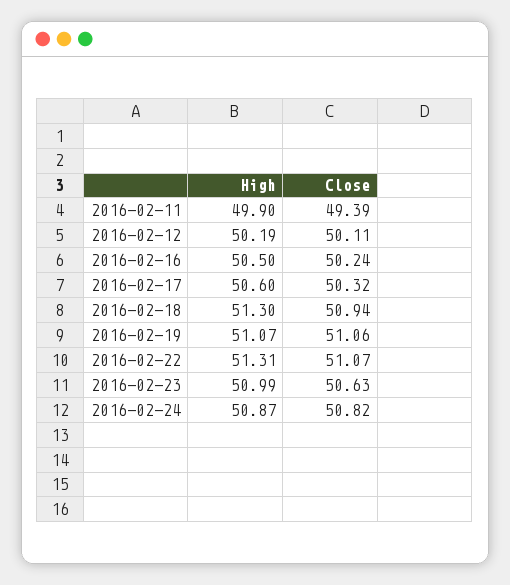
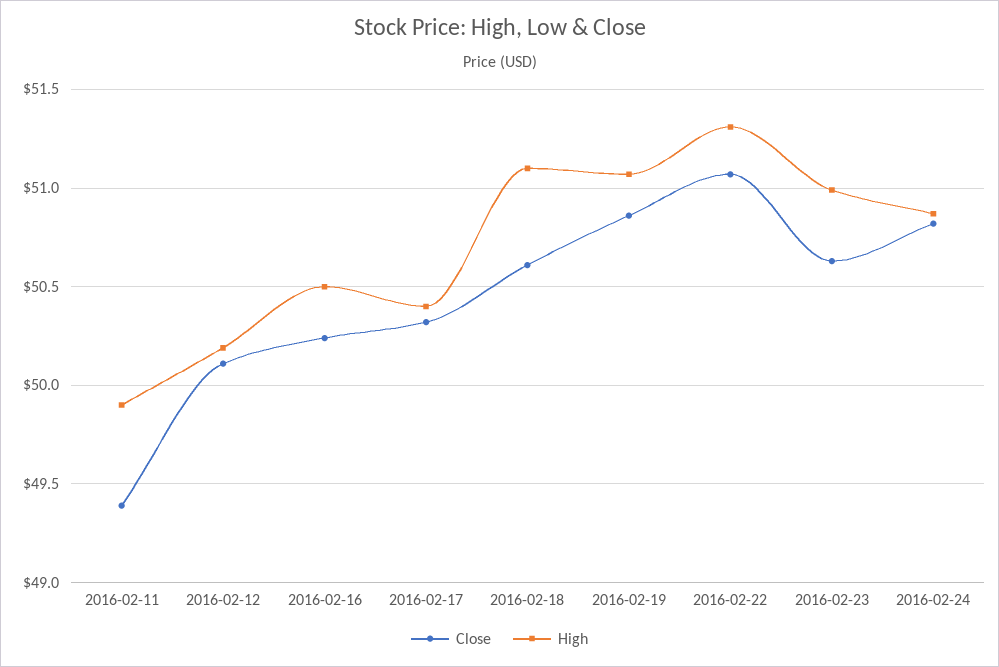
  {
    "High": {
      "2016-02-11": 49.9,
      "2016-02-12": 50.19,
      "2016-02-16": 50.5,
-     "2016-02-17": 50.6,
+     "2016-02-17": 50.4,
-     "2016-02-18": 51.3,
+     "2016-02-18": 51.1,
      "2016-02-19": 51.07,
      "2016-02-22": 51.31,
      "2016-02-23": 50.99,
      "2016-02-24": 50.87
    },
    "Close": {
      "2016-02-11": 49.39,
      "2016-02-12": 50.11,
      "2016-02-16": 50.24,
      "2016-02-17": 50.32,
-     "2016-02-18": 50.94,
+     "2016-02-18": 50.6,
-     "2016-02-19": 51.06,
+     "2016-02-19": 50.85,
      "2016-02-22": 51.07,
      "2016-02-23": 50.63,
      "2016-02-24": 50.82
    }
  }

